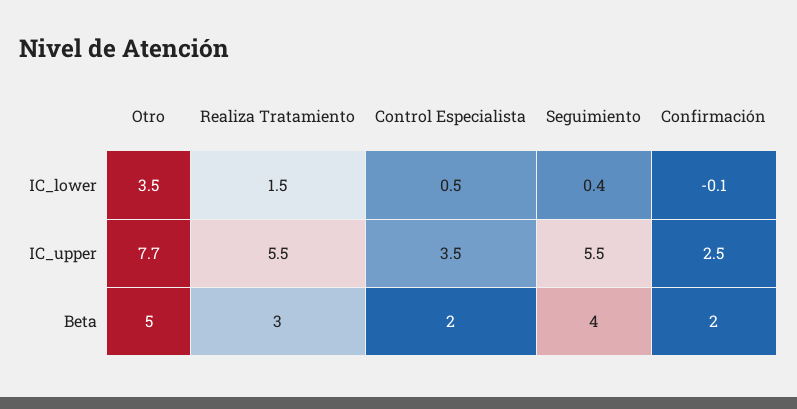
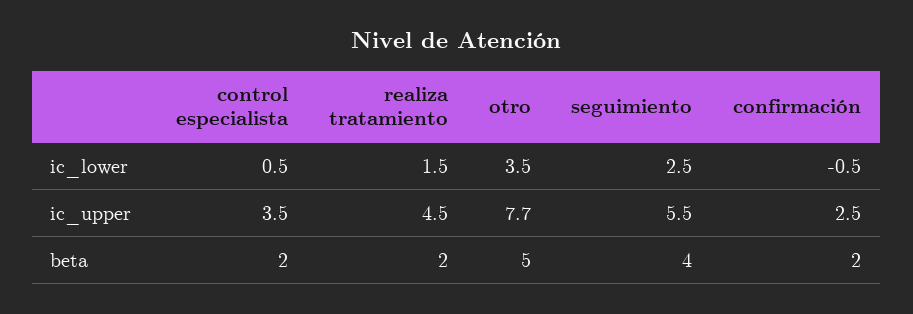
  {
    "Otro": {
      "IC_lower": 3.5,
      "IC_upper": 7.7,
      "Beta": 5
    },
    "Realiza Tratamiento": {
      "IC_lower": 1.5,
-     "IC_upper": 5.5,
+     "IC_upper": 4.5,
-     "Beta": 3
+     "Beta": 2
    },
    "Control Especialista": {
      "IC_lower": 0.5,
      "IC_upper": 3.5,
      "Beta": 2
    },
    "Seguimiento": {
-     "IC_lower": 0.4,
+     "IC_lower": 2.5,
      "IC_upper": 5.5,
      "Beta": 4
    },
    "Confirmación": {
-     "IC_lower": -0.1,
+     "IC_lower": -0.5,
      "IC_upper": 2.5,
      "Beta": 2
    }
  }

